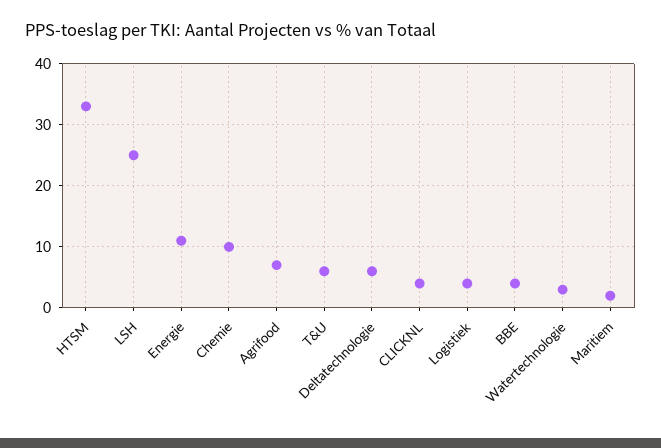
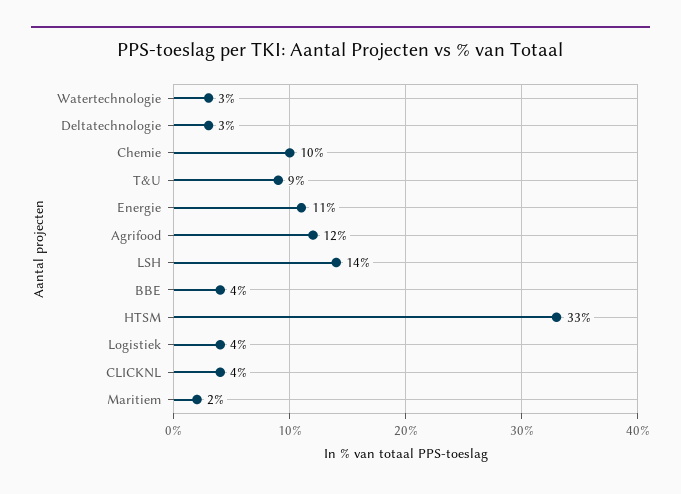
  {
    "HTSM": 33,
-   "LSH": 25,
+   "LSH": 14,
    "Energie": 11,
    "Chemie": 10,
-   "Agrifood": 7,
+   "Agrifood": 12,
-   "T&U": 6,
+   "T&U": 9,
-   "Deltatechnologie": 6,
+   "Deltatechnologie": 3,
    "CLICKNL": 4,
    "Logistiek": 4,
    "BBE": 4,
    "Watertechnologie": 3,
    "Maritiem": 2
  }

